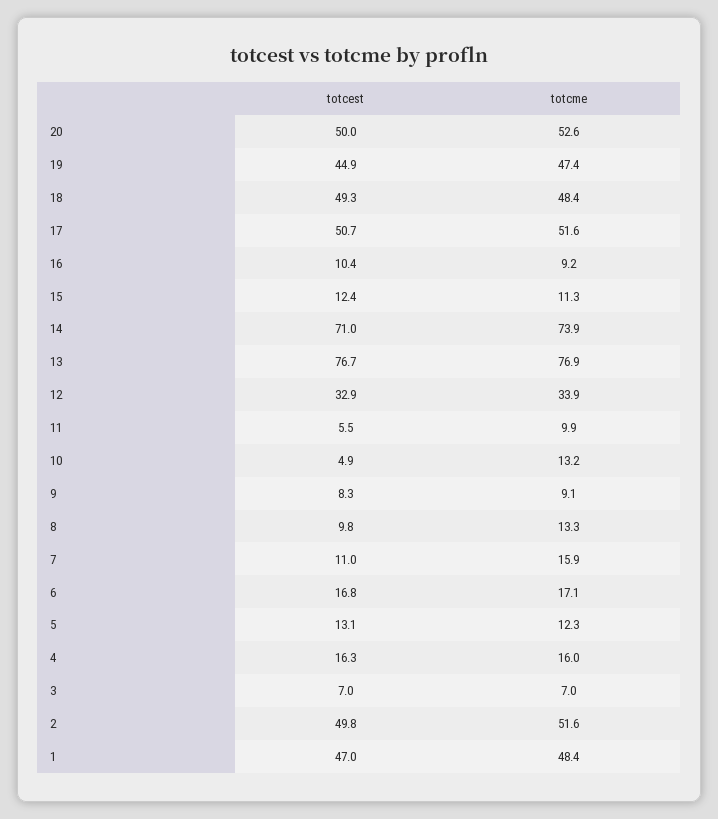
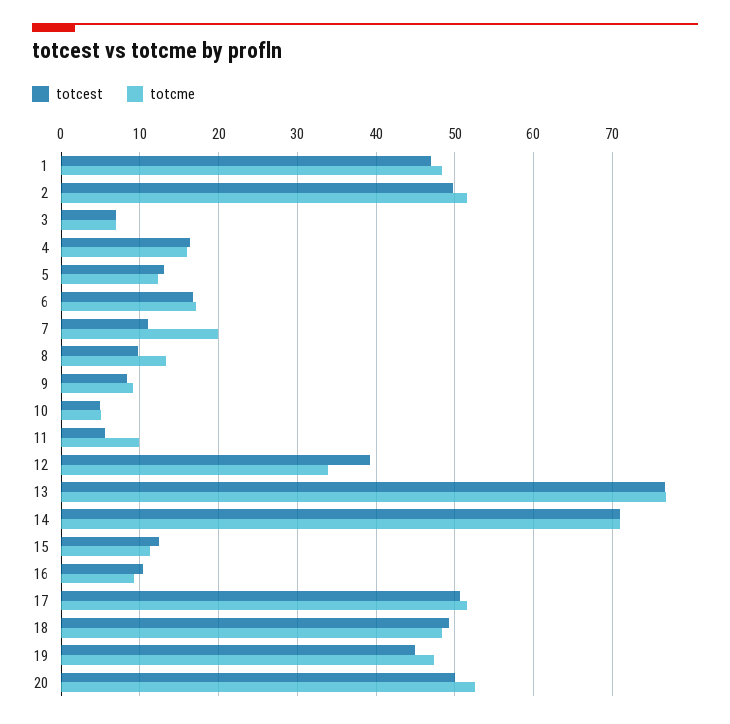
  {
    "totcest": {
      "20": 50,
      "19": 44.9,
      "18": 49.3,
      "17": 50.7,
      "16": 10.4,
      "15": 12.4,
      "14": 71,
      "13": 76.7,
-     "12": 32.9,
+     "12": 39,
      "11": 5.5,
      "10": 4.9,
      "9": 8.3,
      "8": 9.8,
      "7": 11,
      "6": 16.8,
      "5": 13.1,
      "4": 16.3,
      "3": 7,
      "2": 49.8,
      "1": 47
    },
    "totcme": {
      "20": 52.6,
      "19": 47.4,
      "18": 48.4,
      "17": 51.6,
      "16": 9.2,
      "15": 11.3,
-     "14": 73.9,
+     "14": 71,
      "13": 76.9,
      "12": 33.9,
      "11": 9.9,
-     "10": 13.2,
+     "10": 5,
      "9": 9.1,
      "8": 13.3,
-     "7": 15.9,
+     "7": 20,
      "6": 17.1,
      "5": 12.3,
      "4": 16,
      "3": 7,
      "2": 51.6,
      "1": 48.4
    }
  }

